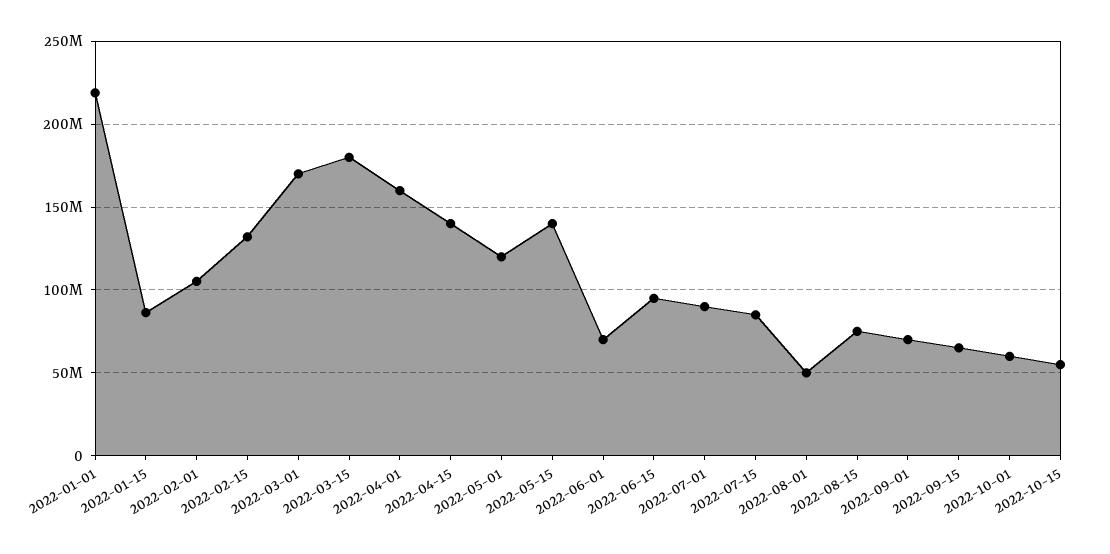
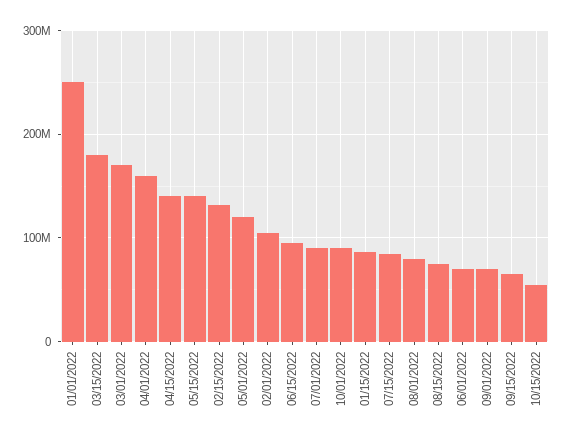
  {
-   "2022-01-01": 220000000,
+   "2022-01-01": 250000000,
    "2022-01-15": 85000000,
    "2022-02-01": 105000000,
    "2022-02-15": 130000000,
    "2022-03-01": 170000000,
    "2022-03-15": 180000000,
    "2022-04-01": 160000000,
    "2022-04-15": 140000000,
    "2022-05-01": 120000000,
    "2022-05-15": 140000000,
    "2022-06-01": 70000000,
    "2022-06-15": 95000000,
    "2022-07-01": 90000000,
    "2022-07-15": 85000000,
-   "2022-08-01": 50000000,
+   "2022-08-01": 80000000,
    "2022-08-15": 75000000,
    "2022-09-01": 70000000,
    "2022-09-15": 65000000,
-   "2022-10-01": 60000000,
+   "2022-10-01": 90000000,
    "2022-10-15": 55000000
  }

